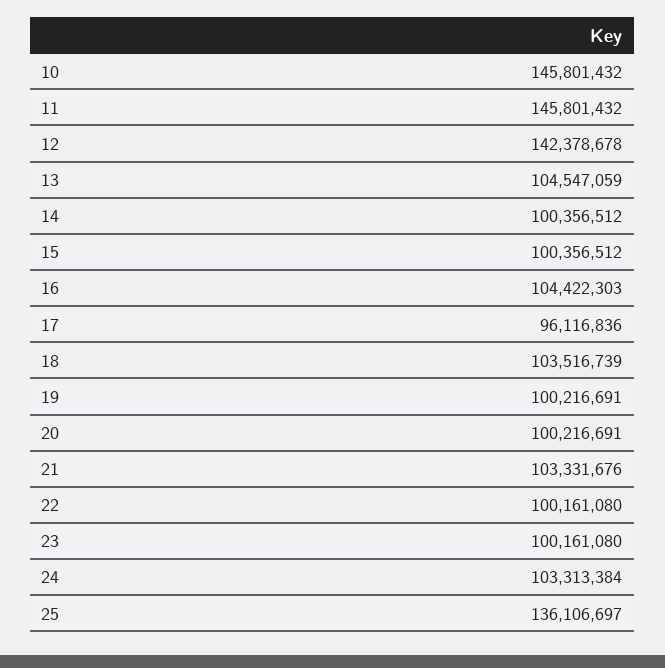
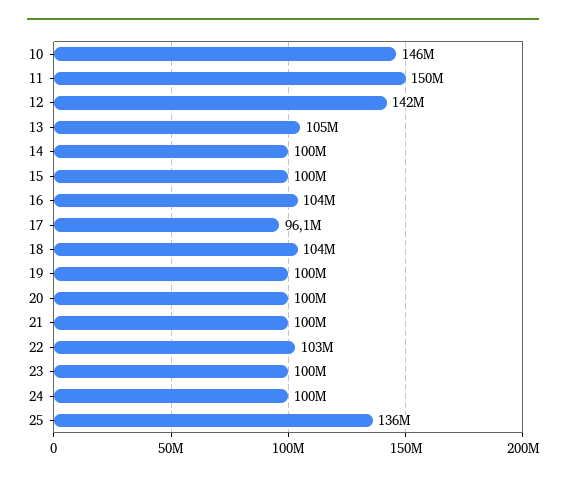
  {
    "10": 145801432,
-   "11": 145801432,
+   "11": 150000000,
    "12": 142378678,
    "13": 104547059,
    "14": 100356512,
    "15": 100356512,
    "16": 104422303,
    "17": 96116836,
    "18": 103516739,
    "19": 100216691,
    "20": 100216691,
-   "21": 103331676,
+   "21": 100000000,
-   "22": 100161080,
+   "22": 103000000,
    "23": 100161080,
-   "24": 103313384,
+   "24": 100000000,
    "25": 136106697
  }

